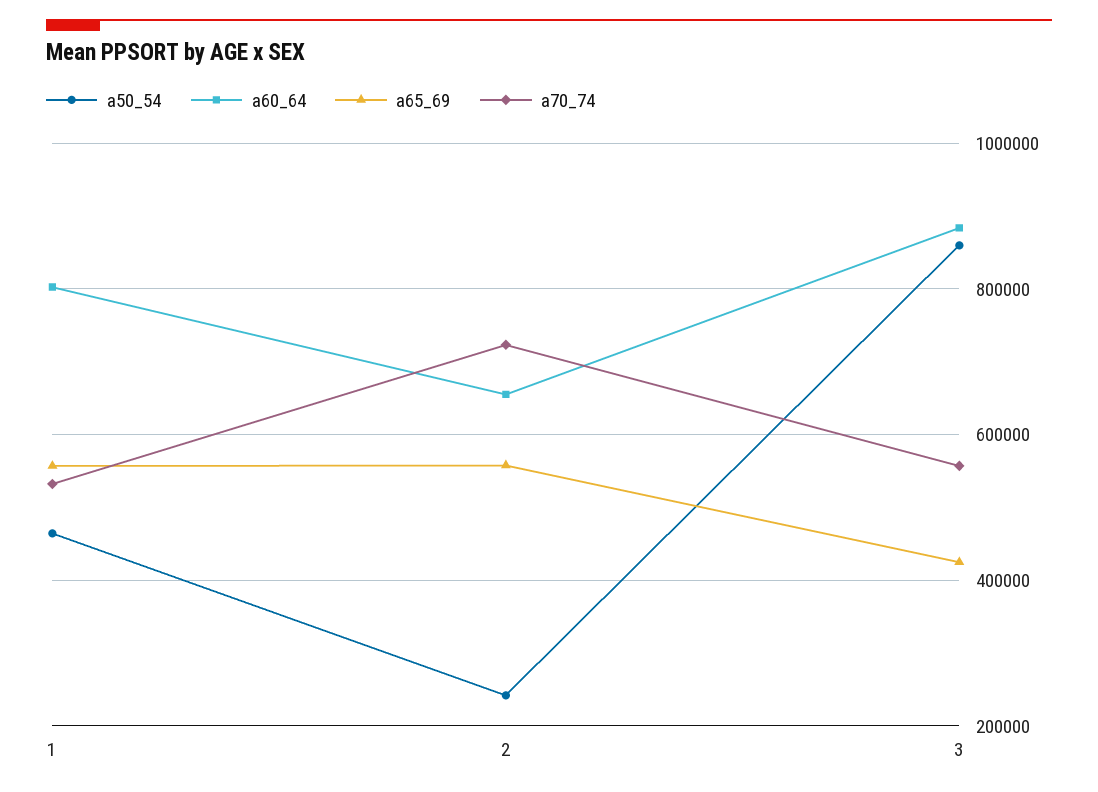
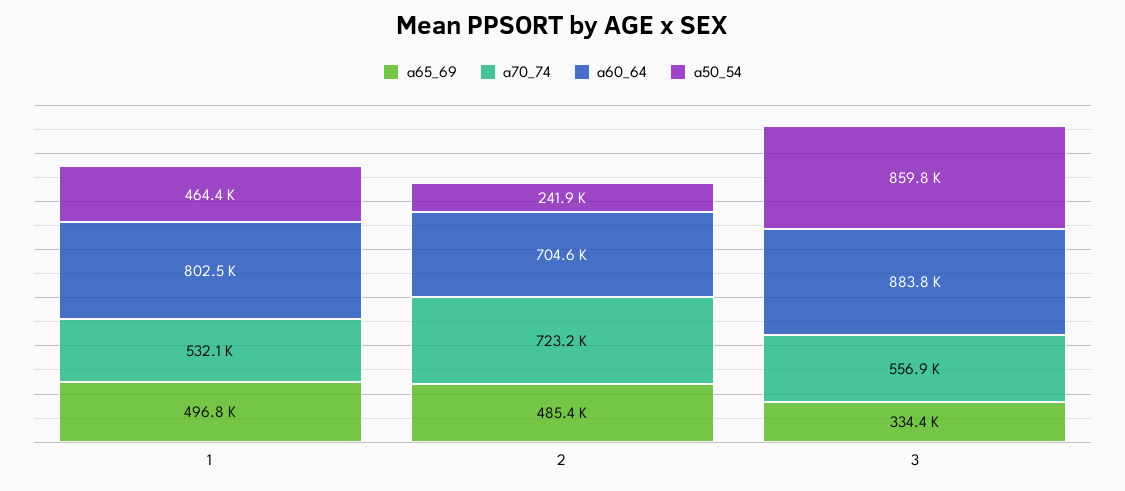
  {
    "a50_54": {
      "1": 464400,
      "2": 241900,
      "3": 859800
    },
    "a60_64": {
      "1": 802500,
-     "2": 660000,
+     "2": 704600,
      "3": 883800
    },
    "a65_69": {
-     "1": 560000,
+     "1": 496800,
-     "2": 560000,
+     "2": 485400,
-     "3": 420000
+     "3": 334400
    },
    "a70_74": {
      "1": 532100,
      "2": 723200,
      "3": 556900
    }
  }

